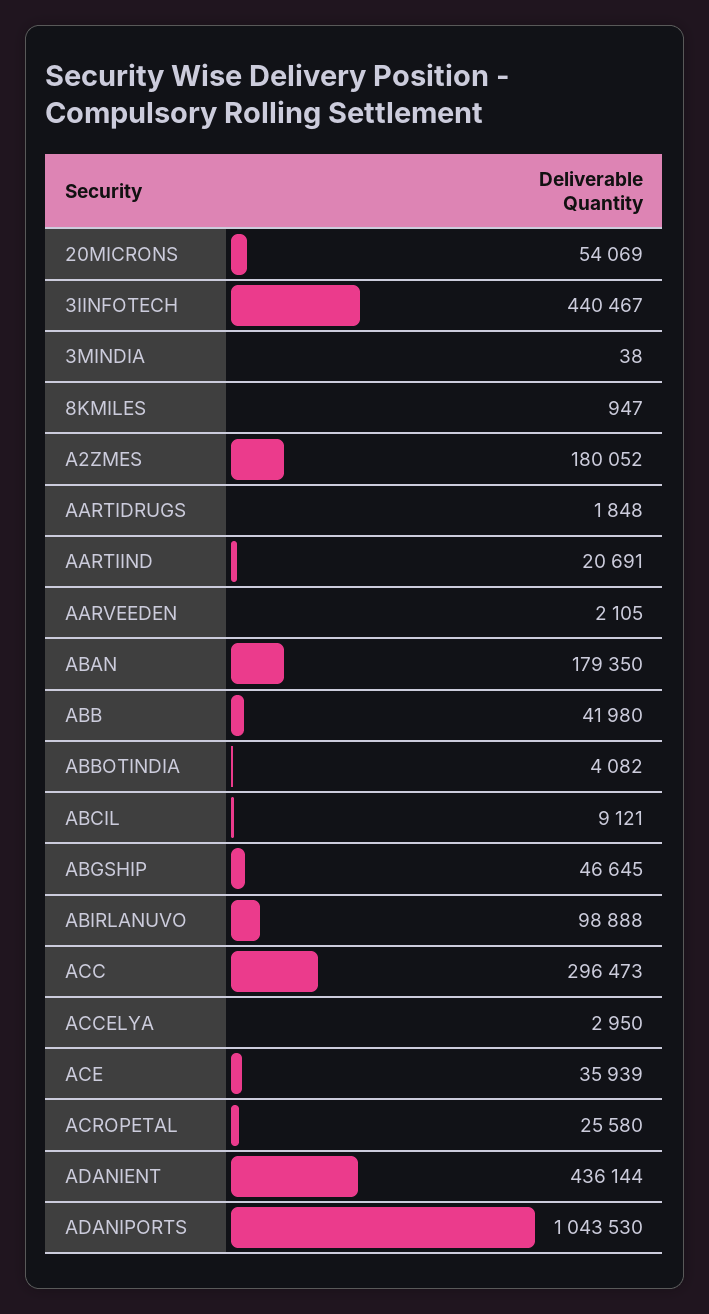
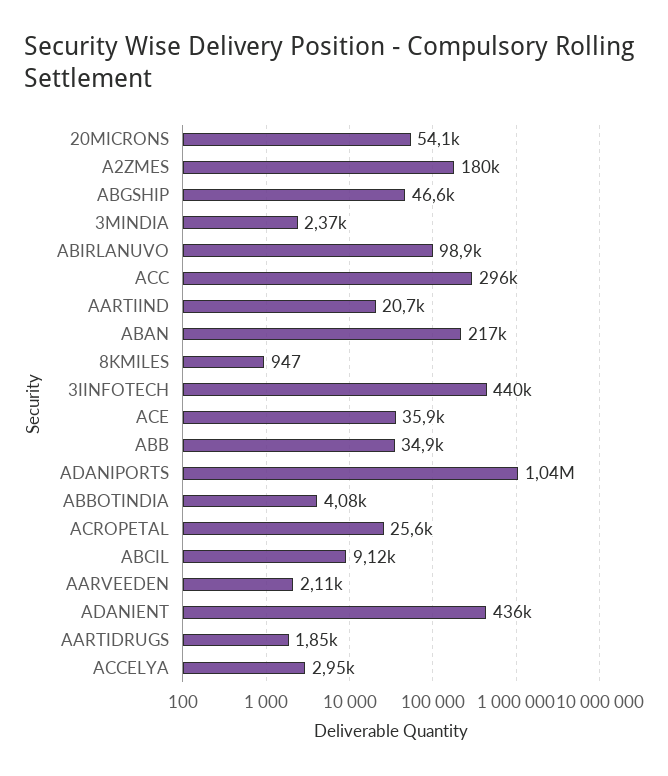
  {
    "20MICRONS": 54069,
    "3IINFOTECH": 440467,
-   "3MINDIA": 38,
+   "3MINDIA": 2370,
    "8KMILES": 947,
    "A2ZMES": 180052,
    "AARTIDRUGS": 1848,
    "AARTIIND": 20691,
    "AARVEEDEN": 2105,
-   "ABAN": 179350,
+   "ABAN": 217000,
-   "ABB": 41980,
+   "ABB": 34900,
    "ABBOTINDIA": 4082,
    "ABCIL": 9121,
    "ABGSHIP": 46645,
    "ABIRLANUVO": 98888,
    "ACC": 296473,
    "ACCELYA": 2950,
    "ACE": 35939,
    "ACROPETAL": 25580,
    "ADANIENT": 436144,
    "ADANIPORTS": 1043530
  }

